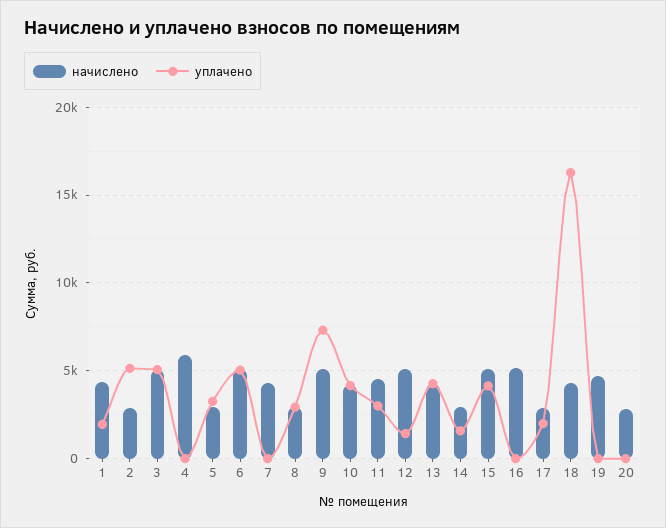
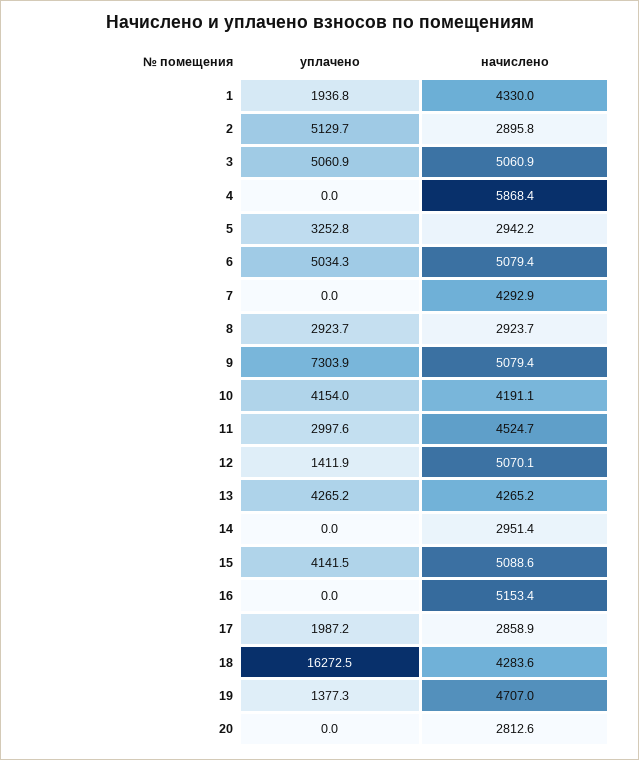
  {
    "начислено": {
      "1": 4330,
      "2": 2895.8,
      "3": 5060.9,
      "4": 5868.4,
      "5": 2942.2,
      "6": 5079.4,
      "7": 4292.9,
      "8": 2923.7,
      "9": 5079.4,
      "10": 4191.1,
      "11": 4524.7,
      "12": 5070.1,
      "13": 4265.2,
      "14": 2951.4,
      "15": 5088.6,
      "16": 5153.4,
      "17": 2858.9,
      "18": 4283.6,
      "19": 4707,
      "20": 2812.6
    },
    "уплачено": {
      "1": 1936.8,
      "2": 5129.7,
      "3": 5060.9,
      "4": 0,
      "5": 3252.8,
      "6": 5034.3,
      "7": 0,
      "8": 2923.7,
      "9": 7303.9,
      "10": 4154,
      "11": 2997.6,
      "12": 1411.9,
      "13": 4265.2,
-     "14": 1500,
+     "14": 0,
      "15": 4141.5,
      "16": 0,
      "17": 1987.2,
      "18": 16272.5,
-     "19": 0,
+     "19": 1377.3,
      "20": 0
    }
  }

